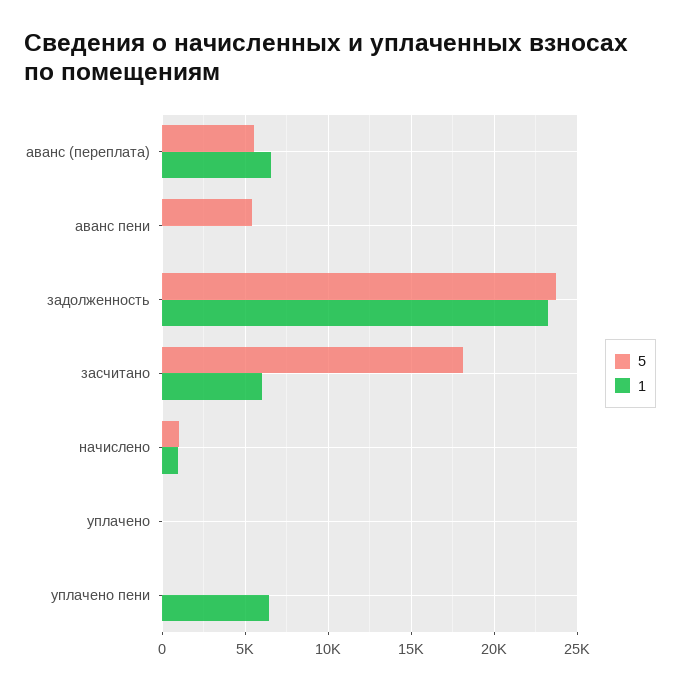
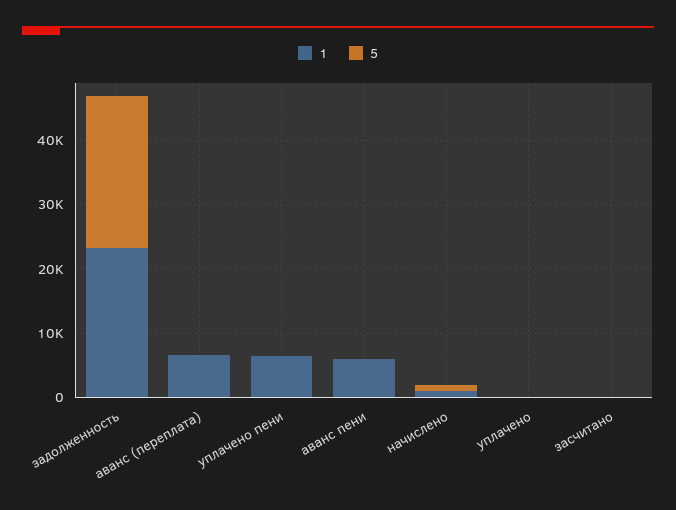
  {
    "5": {
-     "аванс (переплата)": 5500,
+     "аванс (переплата)": 0,
-     "аванс пени": 5500,
+     "аванс пени": 0,
      "задолженность": 23500,
-     "засчитано": 18000,
+     "засчитано": 0,
      "начислено": 1000,
      "уплачено": 0,
      "уплачено пени": 0
    },
    "1": {
      "аванс (переплата)": 6500,
-     "аванс пени": 0,
+     "аванс пени": 6000,
      "задолженность": 23500,
-     "засчитано": 6000,
+     "засчитано": 0,
      "начислено": 1000,
      "уплачено": 0,
      "уплачено пени": 6500
    }
  }

